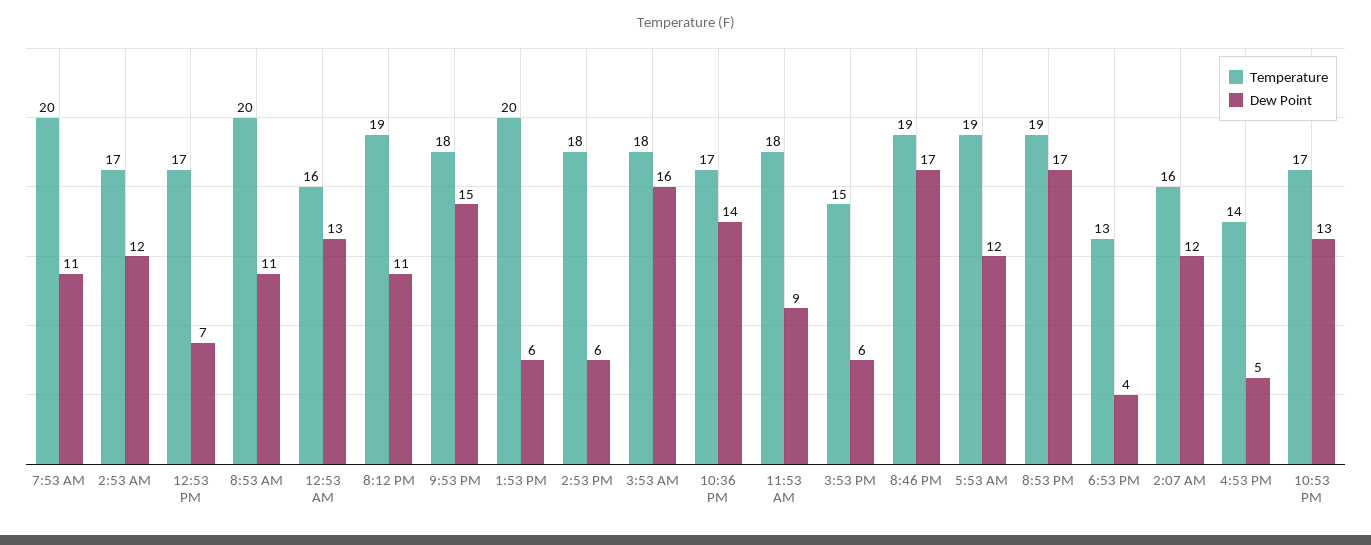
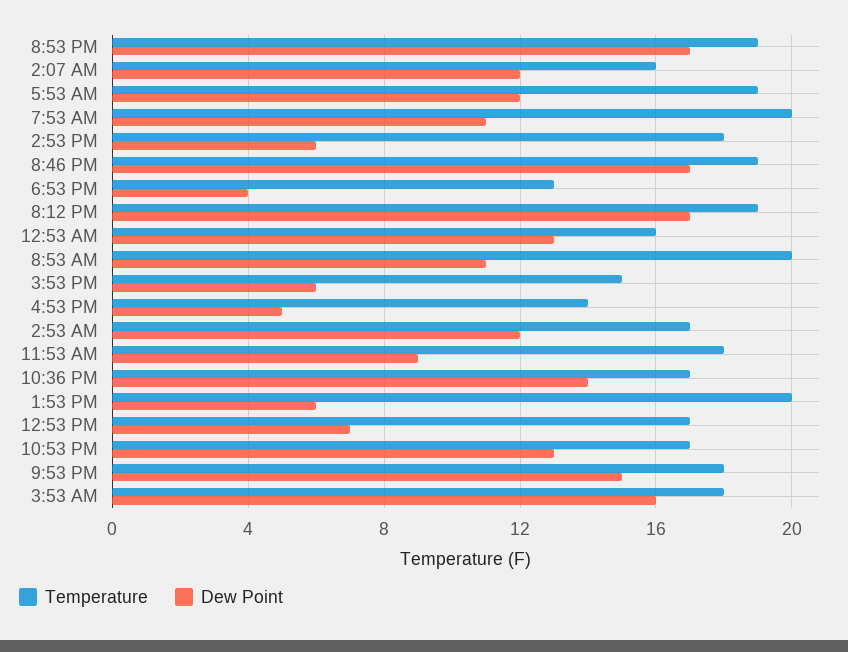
  {
    "Temperature": {
      "7:53 AM": 20,
      "2:53 AM": 17,
      "12:53 PM": 17,
      "8:53 AM": 20,
      "12:53 AM": 16,
      "8:12 PM": 19,
      "9:53 PM": 18,
      "1:53 PM": 20,
      "2:53 PM": 18,
      "3:53 AM": 18,
      "10:36 PM": 17,
      "11:53 AM": 18,
      "3:53 PM": 15,
      "8:46 PM": 19,
      "5:53 AM": 19,
      "8:53 PM": 19,
      "6:53 PM": 13,
      "2:07 AM": 16,
      "4:53 PM": 14,
      "10:53 PM": 17
    },
    "Dew Point": {
      "7:53 AM": 11,
      "2:53 AM": 12,
      "12:53 PM": 7,
      "8:53 AM": 11,
      "12:53 AM": 13,
-     "8:12 PM": 11,
+     "8:12 PM": 17,
      "9:53 PM": 15,
      "1:53 PM": 6,
      "2:53 PM": 6,
      "3:53 AM": 16,
      "10:36 PM": 14,
      "11:53 AM": 9,
      "3:53 PM": 6,
      "8:46 PM": 17,
      "5:53 AM": 12,
      "8:53 PM": 17,
      "6:53 PM": 4,
      "2:07 AM": 12,
      "4:53 PM": 5,
      "10:53 PM": 13
    }
  }

